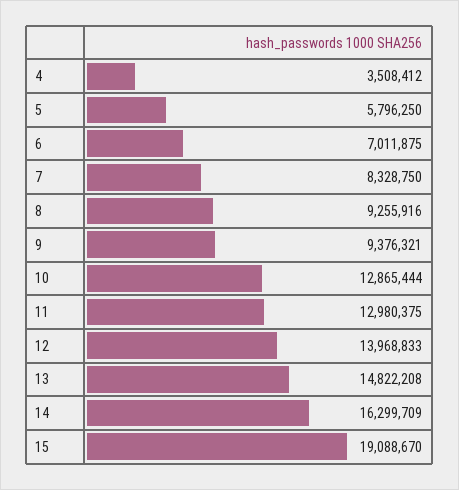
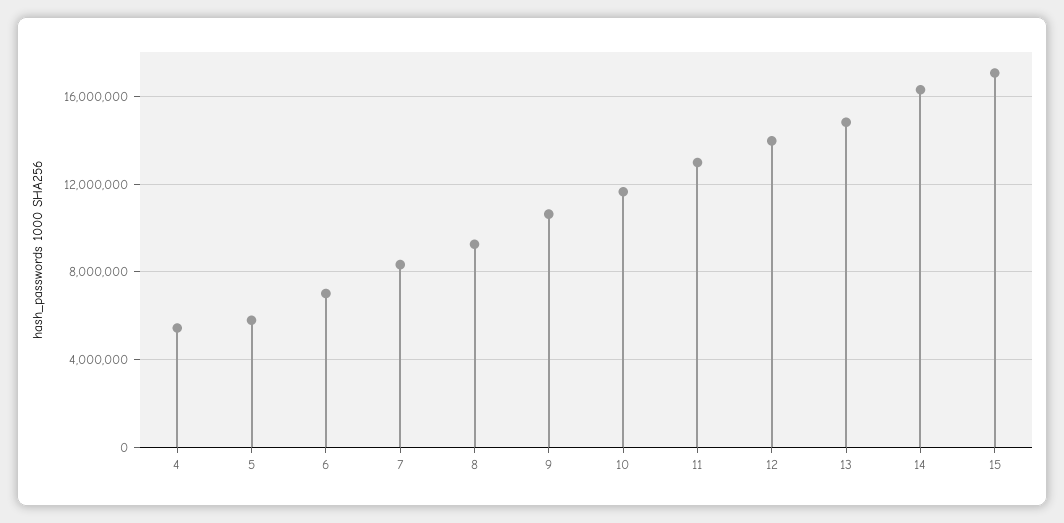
  {
-   "4": 3508412,
+   "4": 5500000,
    "5": 5796250,
    "6": 7011875,
    "7": 8328750,
    "8": 9255916,
-   "9": 9376321,
+   "9": 10500000,
-   "10": 12865444,
+   "10": 11500000,
    "11": 12980375,
    "12": 13968833,
    "13": 14822208,
    "14": 16299709,
-   "15": 19088670
+   "15": 17000000
  }

